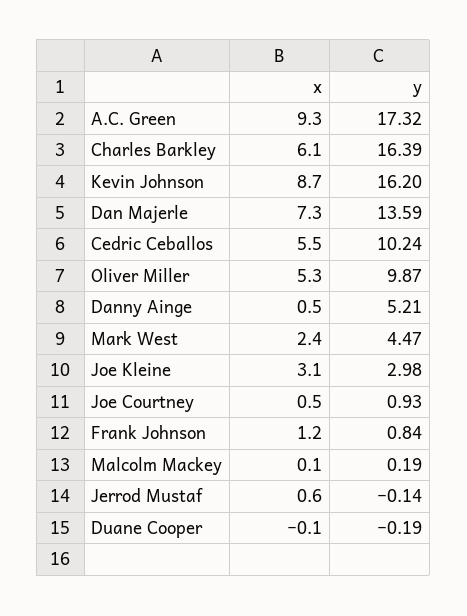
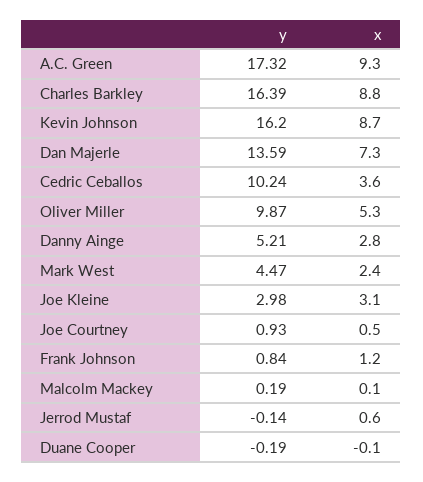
  {
    "x": {
      "A.C. Green": 9.3,
-     "Charles Barkley": 6.1,
+     "Charles Barkley": 8.8,
      "Kevin Johnson": 8.7,
      "Dan Majerle": 7.3,
-     "Cedric Ceballos": 5.5,
+     "Cedric Ceballos": 3.6,
      "Oliver Miller": 5.3,
-     "Danny Ainge": 0.5,
+     "Danny Ainge": 2.8,
      "Mark West": 2.4,
      "Joe Kleine": 3.1,
      "Joe Courtney": 0.5,
      "Frank Johnson": 1.2,
      "Malcolm Mackey": 0.1,
      "Jerrod Mustaf": 0.6,
      "Duane Cooper": -0.1
    },
    "y": {
      "A.C. Green": 17.32,
      "Charles Barkley": 16.39,
      "Kevin Johnson": 16.2,
      "Dan Majerle": 13.59,
      "Cedric Ceballos": 10.24,
      "Oliver Miller": 9.87,
      "Danny Ainge": 5.21,
      "Mark West": 4.47,
      "Joe Kleine": 2.98,
      "Joe Courtney": 0.93,
      "Frank Johnson": 0.84,
      "Malcolm Mackey": 0.19,
      "Jerrod Mustaf": -0.14,
      "Duane Cooper": -0.19
    }
  }

